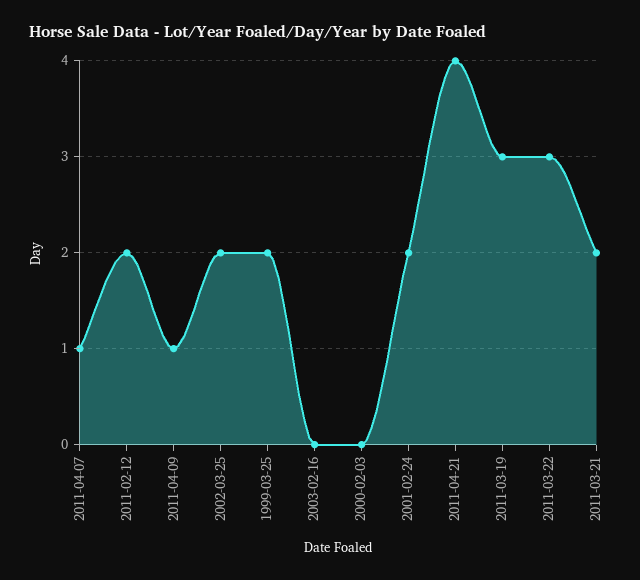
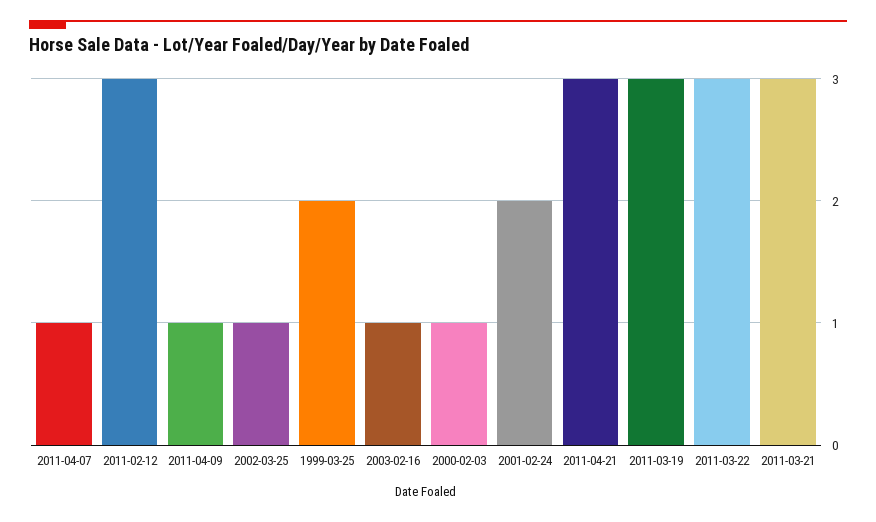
  {
    "2011-04-07": 1,
-   "2011-02-12": 2,
+   "2011-02-12": 3,
    "2011-04-09": 1,
-   "2002-03-25": 2,
+   "2002-03-25": 1,
    "1999-03-25": 2,
-   "2003-02-16": 0,
+   "2003-02-16": 1,
-   "2000-02-03": 0,
+   "2000-02-03": 1,
    "2001-02-24": 2,
-   "2011-04-21": 4,
+   "2011-04-21": 3,
    "2011-03-19": 3,
    "2011-03-22": 3,
-   "2011-03-21": 2
+   "2011-03-21": 3
  }

